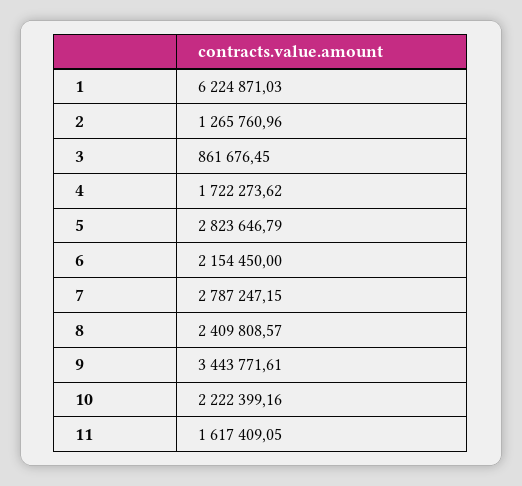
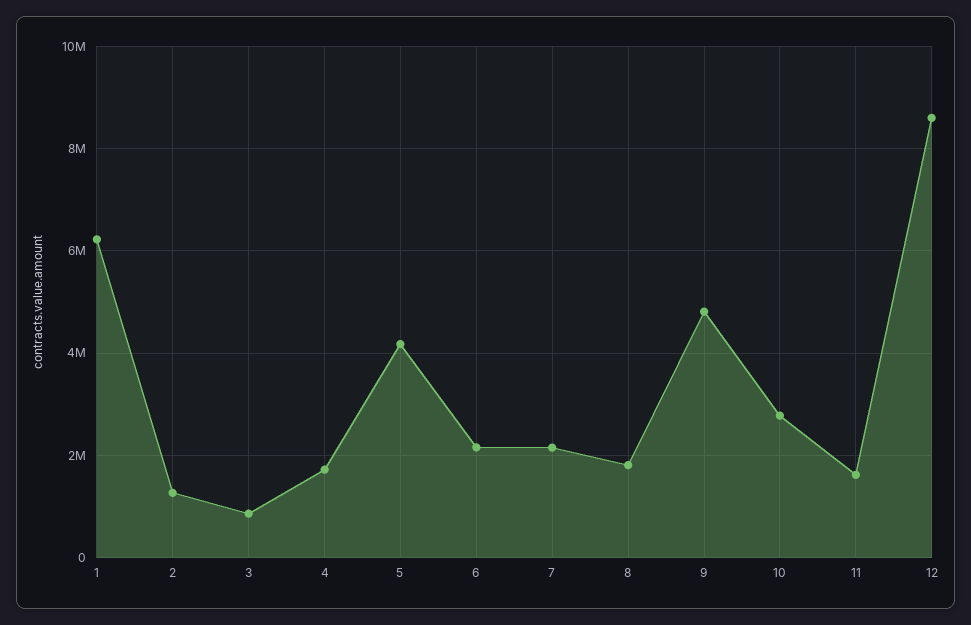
  {
    "1": 6224871.03,
    "2": 1265760.96,
    "3": 861676.45,
    "4": 1722273.62,
-   "5": 2823646.79,
+   "5": 4200000,
    "6": 2154450,
-   "7": 2787247.15,
+   "7": 2200000,
-   "8": 2409808.57,
+   "8": 1800000,
-   "9": 3443771.61,
+   "9": 4800000,
-   "10": 2222399.16,
+   "10": 2800000,
-   "11": 1617409.05
+   "11": 1617409.05,
+   "12": 8600000
  }

